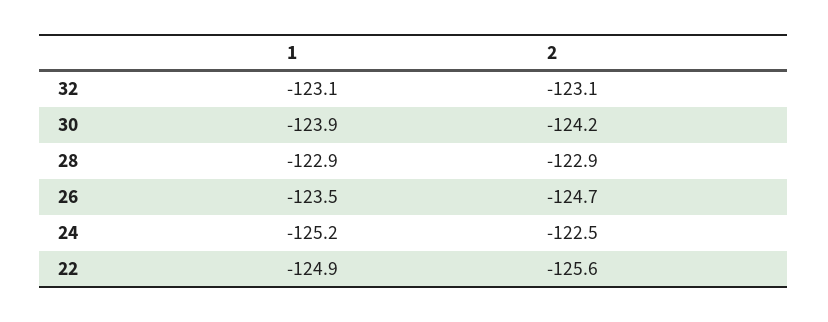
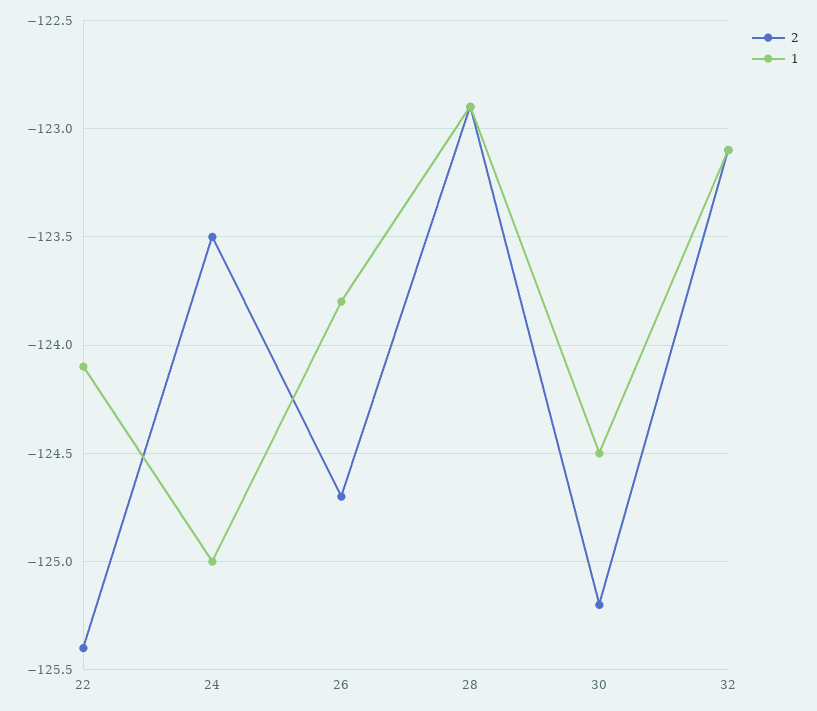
  {
    "1": {
      "32": -123.1,
-     "30": -123.9,
+     "30": -124.5,
      "28": -122.9,
-     "26": -123.5,
+     "26": -123.8,
-     "24": -125.2,
+     "24": -125,
-     "22": -124.9
+     "22": -124.1
    },
    "2": {
      "32": -123.1,
-     "30": -124.2,
+     "30": -125.2,
      "28": -122.9,
      "26": -124.7,
-     "24": -122.5,
+     "24": -123.5,
-     "22": -125.6
+     "22": -125.4
    }
  }

